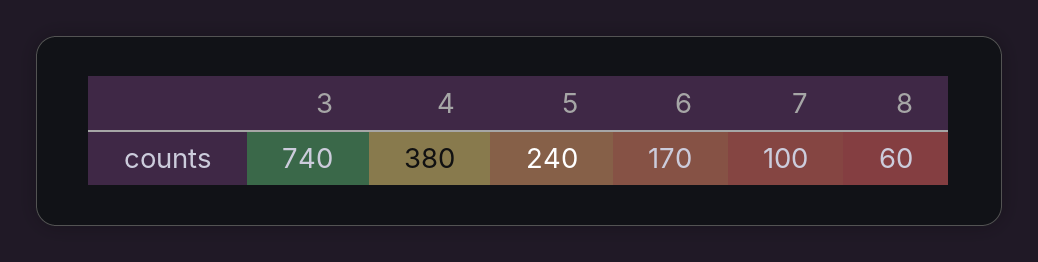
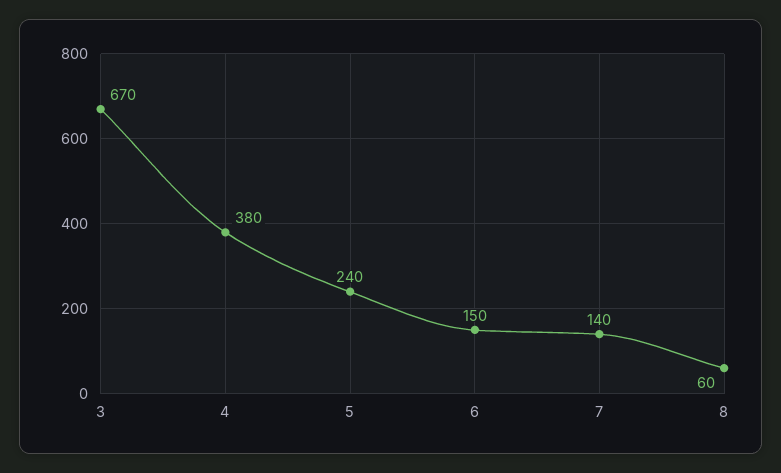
  {
-   "3": 740,
+   "3": 670,
    "4": 380,
    "5": 240,
-   "6": 170,
+   "6": 150,
-   "7": 100,
+   "7": 140,
    "8": 60
  }

